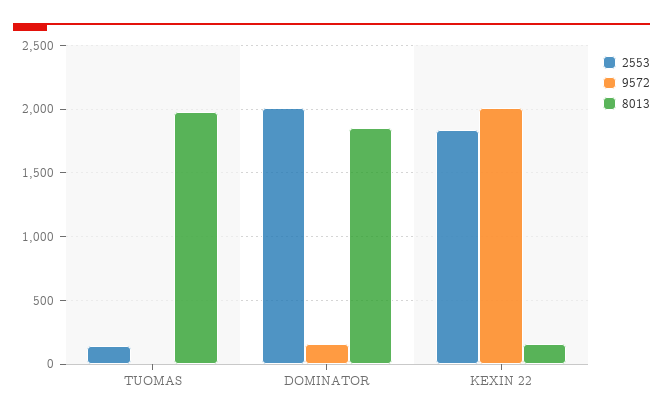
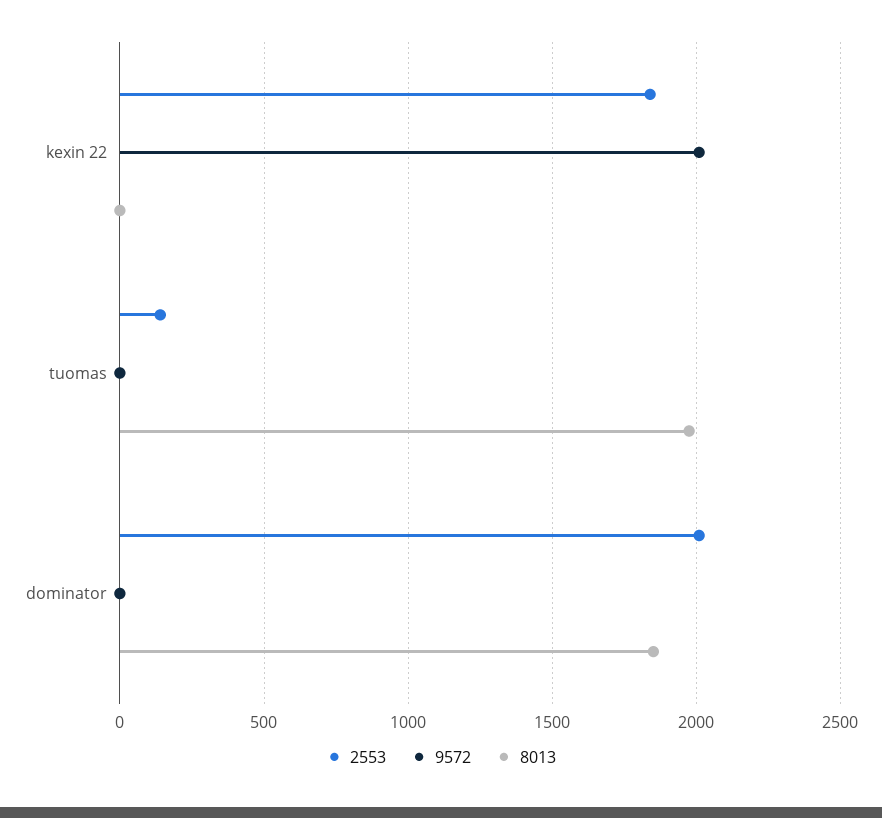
  {
    "2553": {
      "TUOMAS": 150,
      "DOMINATOR": 2000,
      "KEXIN 22": 1850
    },
    "9572": {
      "TUOMAS": 0,
-     "DOMINATOR": 150,
+     "DOMINATOR": 0,
      "KEXIN 22": 2000
    },
    "8013": {
      "TUOMAS": 2000,
      "DOMINATOR": 1850,
-     "KEXIN 22": 150
+     "KEXIN 22": 0
    }
  }

